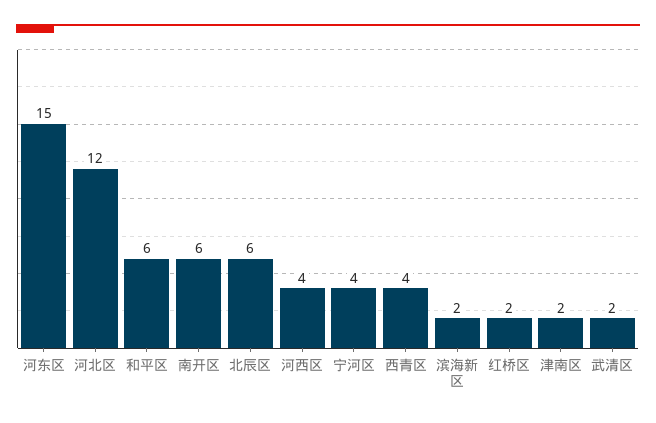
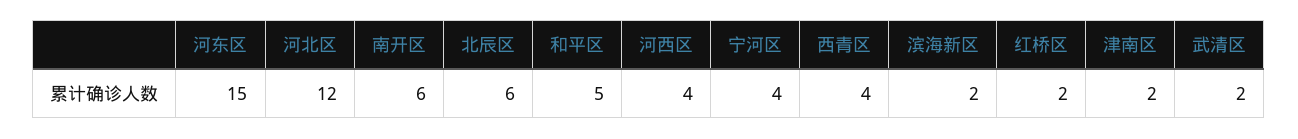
  {
    "河东区": 15,
    "河北区": 12,
-   "和平区": 6,
+   "和平区": 5,
    "南开区": 6,
    "北辰区": 6,
    "河西区": 4,
    "宁河区": 4,
    "西青区": 4,
    "滨海新区": 2,
    "红桥区": 2,
    "津南区": 2,
    "武清区": 2
  }

